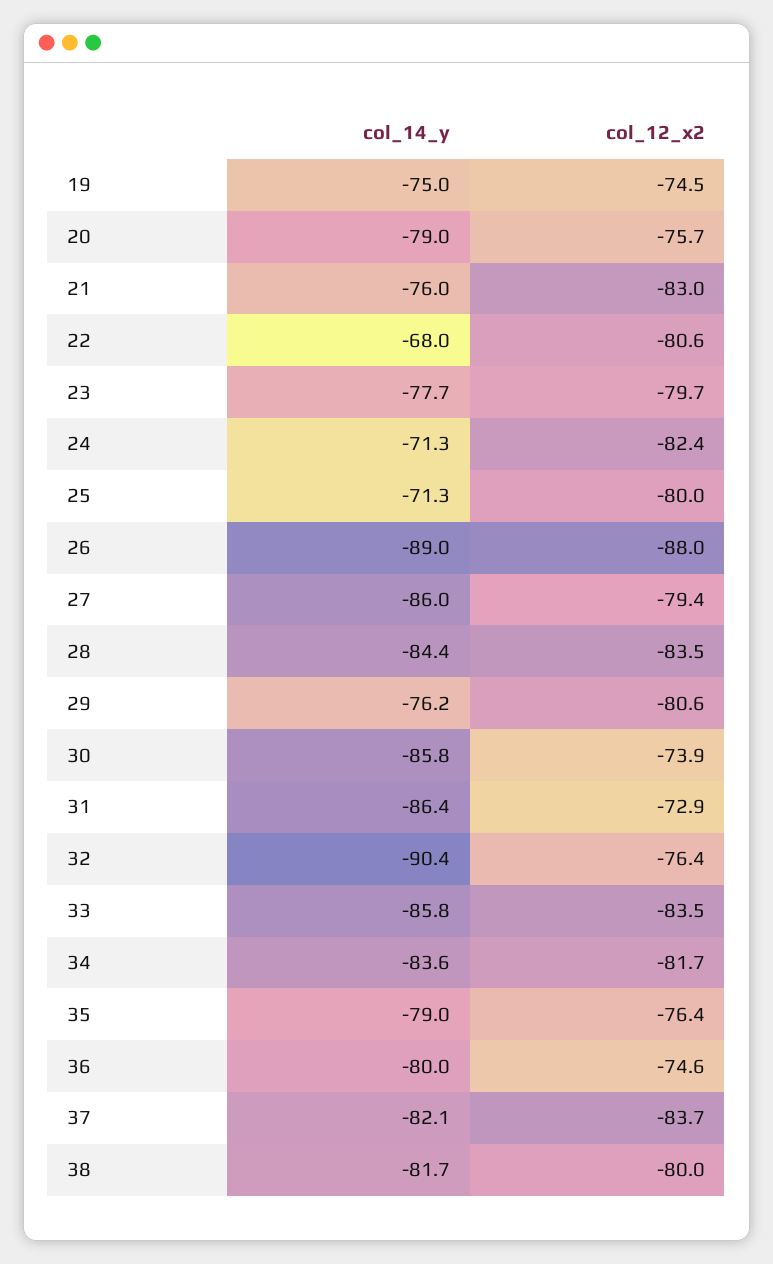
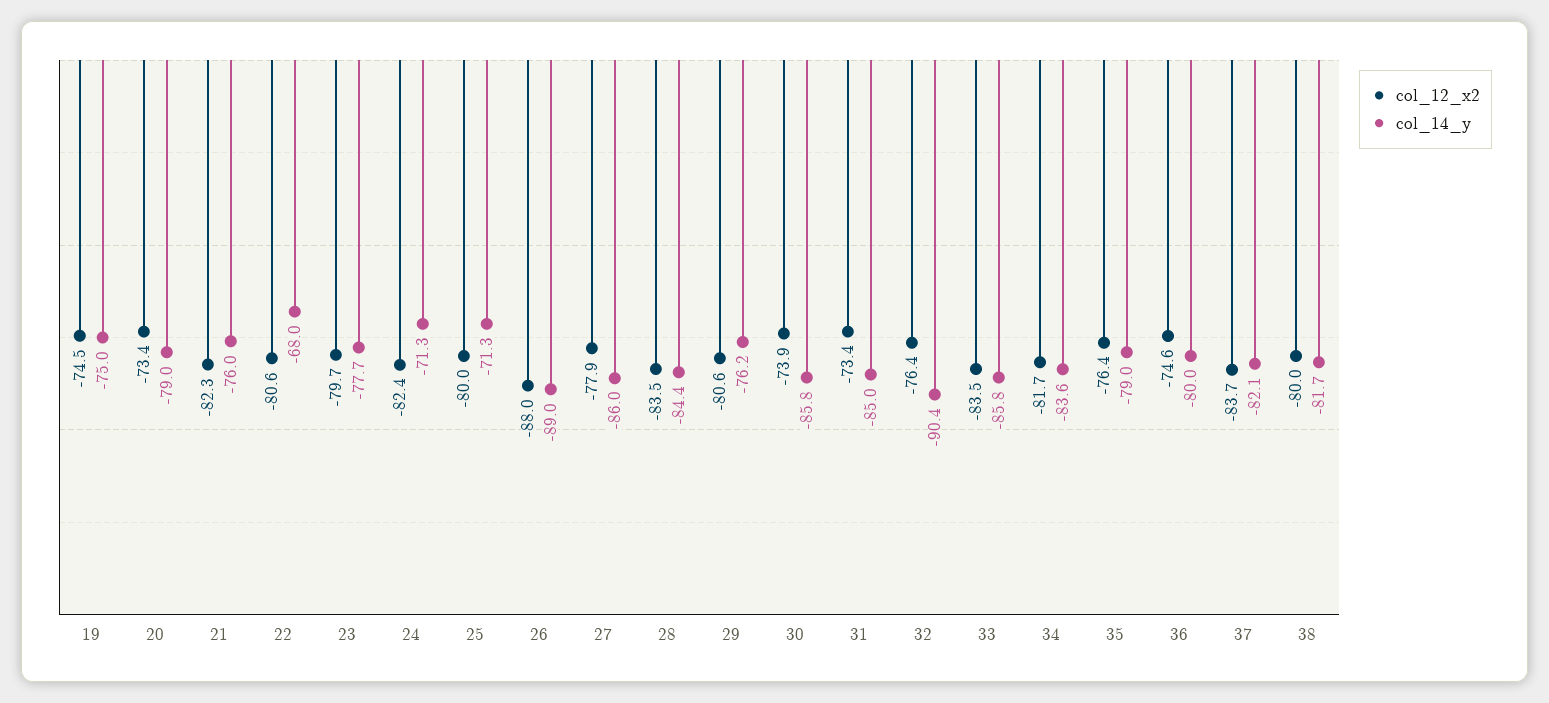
  {
    "col_14_y": {
      "19": -75,
      "20": -79,
      "21": -76,
      "22": -68,
      "23": -77.7,
      "24": -71.3,
      "25": -71.3,
      "26": -89,
      "27": -86,
      "28": -84.4,
      "29": -76.2,
      "30": -85.8,
-     "31": -86.4,
+     "31": -85,
      "32": -90.4,
      "33": -85.8,
      "34": -83.6,
      "35": -79,
      "36": -80,
      "37": -82.1,
      "38": -81.7
    },
    "col_12_x2": {
      "19": -74.5,
-     "20": -75.7,
+     "20": -73.4,
-     "21": -83,
+     "21": -82.3,
      "22": -80.6,
      "23": -79.7,
      "24": -82.4,
      "25": -80,
      "26": -88,
-     "27": -79.4,
+     "27": -77.9,
      "28": -83.5,
      "29": -80.6,
      "30": -73.9,
-     "31": -72.9,
+     "31": -73.4,
      "32": -76.4,
      "33": -83.5,
      "34": -81.7,
      "35": -76.4,
      "36": -74.6,
      "37": -83.7,
      "38": -80
    }
  }

